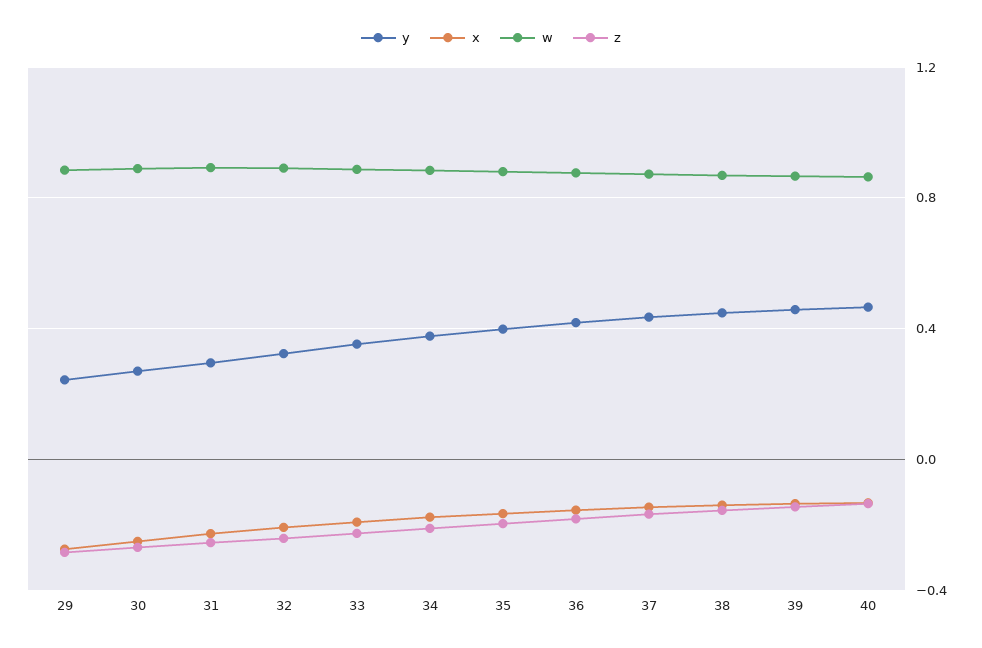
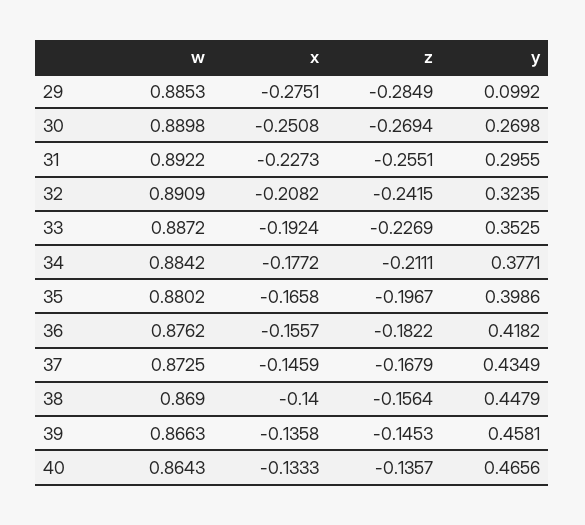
  {
    "y": {
-     "29": 0.25,
+     "29": 0.0992,
      "30": 0.2698,
      "31": 0.2955,
      "32": 0.3235,
      "33": 0.3525,
      "34": 0.3771,
      "35": 0.3986,
      "36": 0.4182,
      "37": 0.4349,
      "38": 0.4479,
      "39": 0.4581,
      "40": 0.4656
    },
    "x": {
      "29": -0.2751,
      "30": -0.2508,
      "31": -0.2273,
      "32": -0.2082,
      "33": -0.1924,
      "34": -0.1772,
      "35": -0.1658,
      "36": -0.1557,
      "37": -0.1459,
      "38": -0.14,
      "39": -0.1358,
      "40": -0.1333
    },
    "w": {
      "29": 0.8853,
      "30": 0.8898,
      "31": 0.8922,
      "32": 0.8909,
      "33": 0.8872,
      "34": 0.8842,
      "35": 0.8802,
      "36": 0.8762,
      "37": 0.8725,
      "38": 0.869,
      "39": 0.8663,
      "40": 0.8643
    },
    "z": {
      "29": -0.2849,
      "30": -0.2694,
      "31": -0.2551,
      "32": -0.2415,
      "33": -0.2269,
      "34": -0.2111,
      "35": -0.1967,
      "36": -0.1822,
      "37": -0.1679,
      "38": -0.1564,
      "39": -0.1453,
      "40": -0.1357
    }
  }

